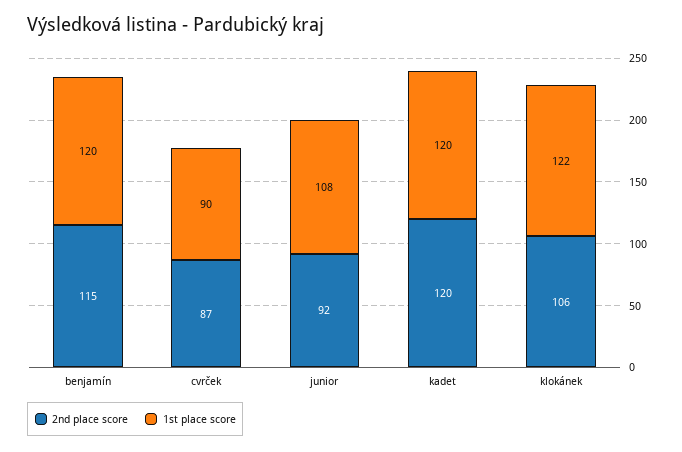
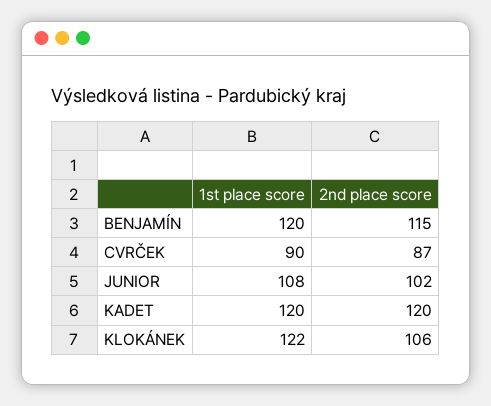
  {
    "2nd place score": {
      "benjamín": 115,
      "cvrček": 87,
-     "junior": 92,
+     "junior": 102,
      "kadet": 120,
      "klokánek": 106
    },
    "1st place score": {
      "benjamín": 120,
      "cvrček": 90,
      "junior": 108,
      "kadet": 120,
      "klokánek": 122
    }
  }

